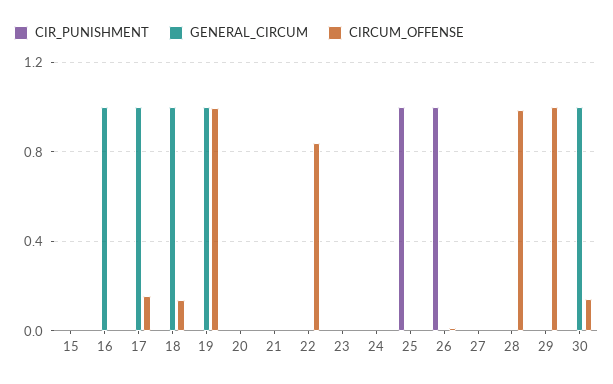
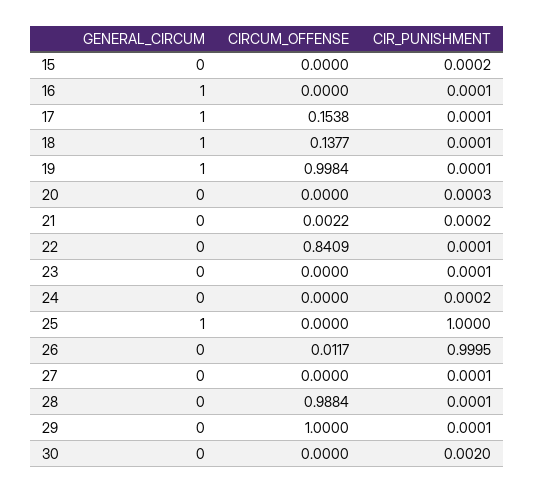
  {
    "CIR_PUNISHMENT": {
      "15": 0.0002,
      "16": 0.0001,
      "17": 0.0001,
      "18": 0.0001,
      "19": 0.0001,
      "20": 0.0003,
      "21": 0.0002,
      "22": 0.0001,
      "23": 0.0001,
      "24": 0.0002,
      "25": 1,
      "26": 0.9995,
      "27": 0.0001,
      "28": 0.0001,
      "29": 0.0001,
      "30": 0.002
    },
    "GENERAL_CIRCUM": {
      "15": 0,
      "16": 1,
      "17": 1,
      "18": 1,
      "19": 1,
      "20": 0,
      "21": 0,
      "22": 0,
      "23": 0,
      "24": 0,
-     "25": 0,
+     "25": 1,
      "26": 0,
      "27": 0,
      "28": 0,
      "29": 0,
-     "30": 1
+     "30": 0
    },
    "CIRCUM_OFFENSE": {
      "15": 0,
      "16": 0,
      "17": 0.1538,
      "18": 0.1377,
      "19": 0.9984,
      "20": 0,
      "21": 0.0022,
      "22": 0.8409,
      "23": 0,
      "24": 0,
      "25": 0,
      "26": 0.0117,
      "27": 0,
      "28": 0.9884,
      "29": 1,
-     "30": 0.15
+     "30": 0
    }
  }

